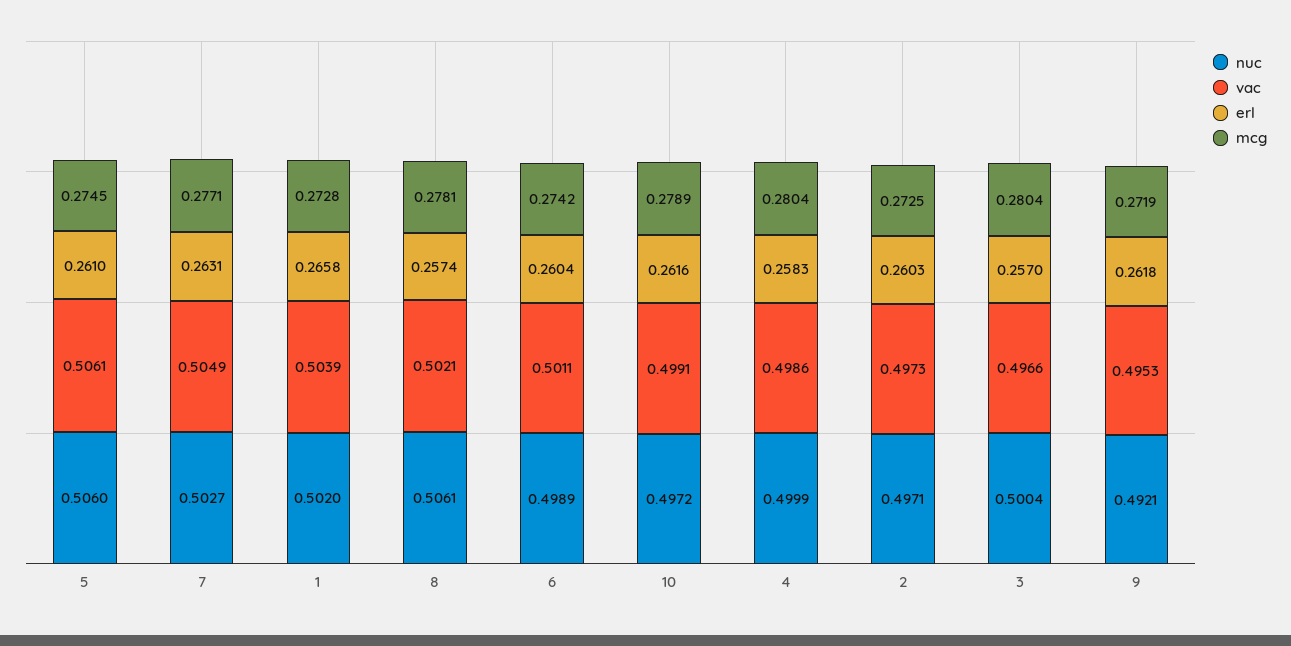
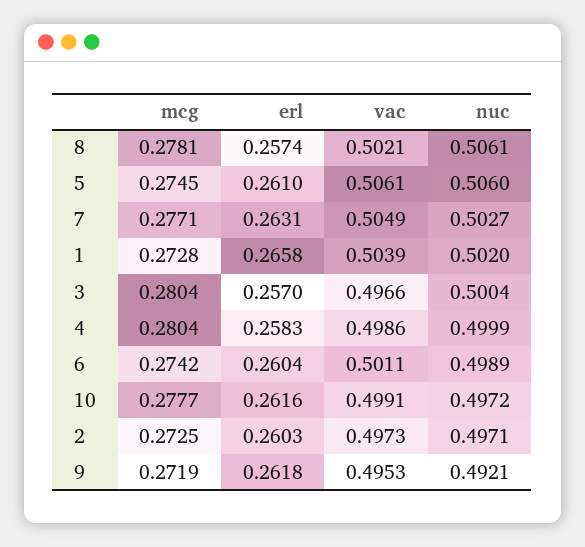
  {
    "nuc": {
      "5": 0.506,
      "7": 0.5027,
      "1": 0.502,
      "8": 0.5061,
      "6": 0.4989,
      "10": 0.4972,
      "4": 0.4999,
      "2": 0.4971,
      "3": 0.5004,
      "9": 0.4921
    },
    "vac": {
      "5": 0.5061,
      "7": 0.5049,
      "1": 0.5039,
      "8": 0.5021,
      "6": 0.5011,
      "10": 0.4991,
      "4": 0.4986,
      "2": 0.4973,
      "3": 0.4966,
      "9": 0.4953
    },
    "erl": {
      "5": 0.261,
      "7": 0.2631,
      "1": 0.2658,
      "8": 0.2574,
      "6": 0.2604,
      "10": 0.2616,
      "4": 0.2583,
      "2": 0.2603,
      "3": 0.257,
      "9": 0.2618
    },
    "mcg": {
      "5": 0.2745,
      "7": 0.2771,
      "1": 0.2728,
      "8": 0.2781,
      "6": 0.2742,
-     "10": 0.2789,
+     "10": 0.2777,
      "4": 0.2804,
      "2": 0.2725,
      "3": 0.2804,
      "9": 0.2719
    }
  }

